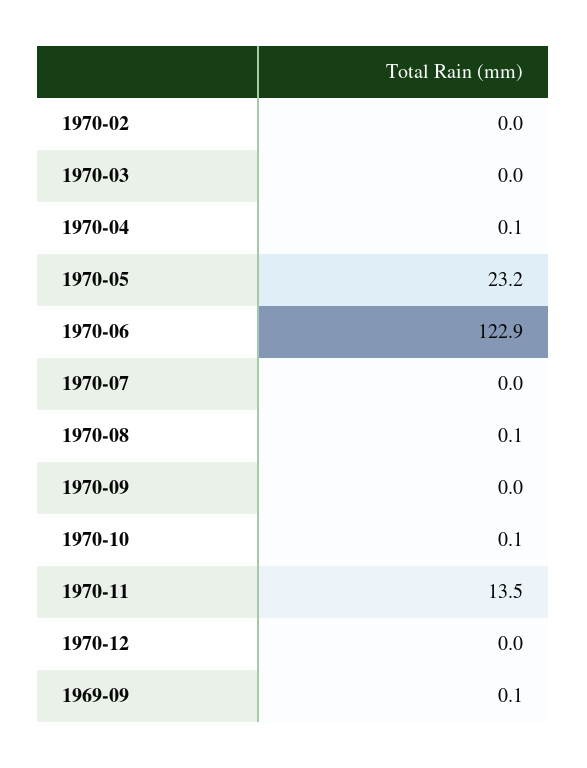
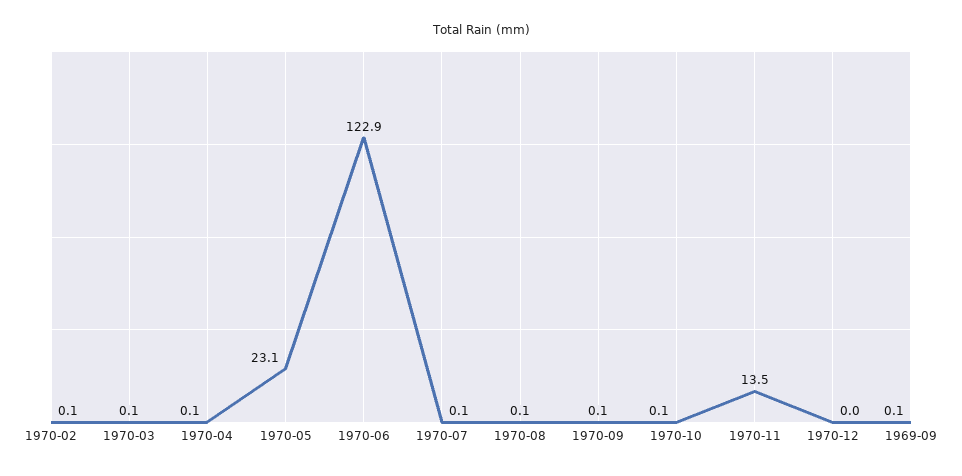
  {
-   "1970-02": 0,
+   "1970-02": 0.1,
-   "1970-03": 0,
+   "1970-03": 0.1,
    "1970-04": 0.1,
-   "1970-05": 23.2,
+   "1970-05": 23.1,
    "1970-06": 122.9,
-   "1970-07": 0,
+   "1970-07": 0.1,
    "1970-08": 0.1,
-   "1970-09": 0,
+   "1970-09": 0.1,
    "1970-10": 0.1,
    "1970-11": 13.5,
    "1970-12": 0,
    "1969-09": 0.1
  }

